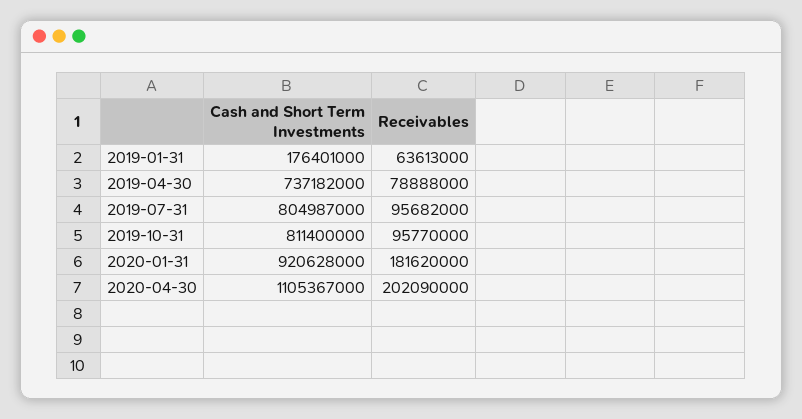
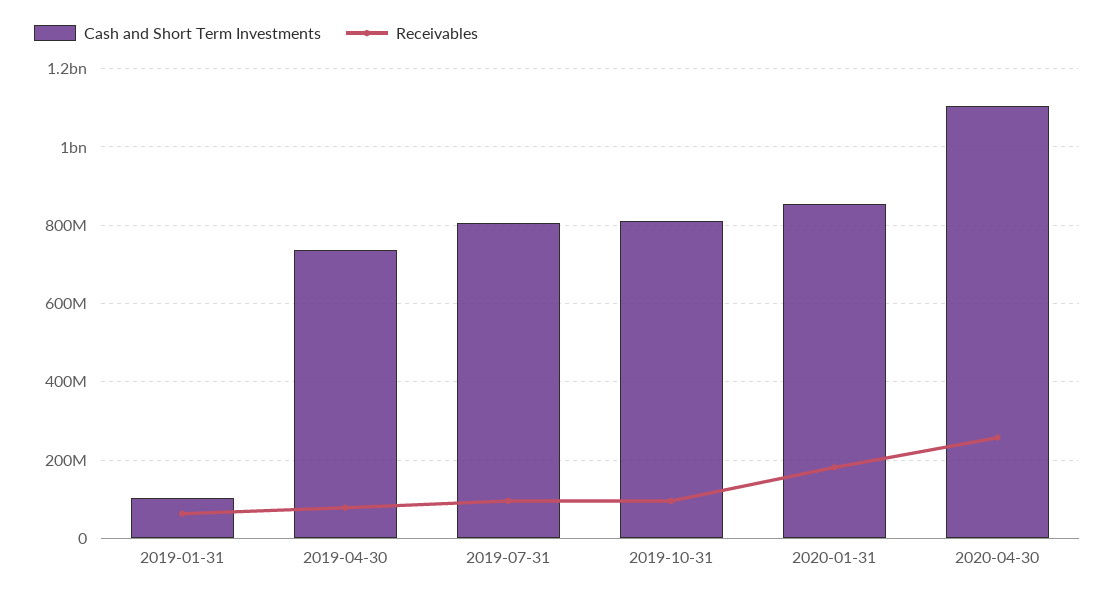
  {
    "Cash and Short Term Investments": {
-     "2019-01-31": 176401000,
+     "2019-01-31": 100000000,
      "2019-04-30": 737182000,
      "2019-07-31": 804987000,
      "2019-10-31": 811400000,
-     "2020-01-31": 920628000,
+     "2020-01-31": 860000000,
      "2020-04-30": 1105367000
    },
    "Receivables": {
      "2019-01-31": 63613000,
      "2019-04-30": 78888000,
      "2019-07-31": 95682000,
      "2019-10-31": 95770000,
      "2020-01-31": 181620000,
-     "2020-04-30": 202090000
+     "2020-04-30": 260000000
    }
  }

